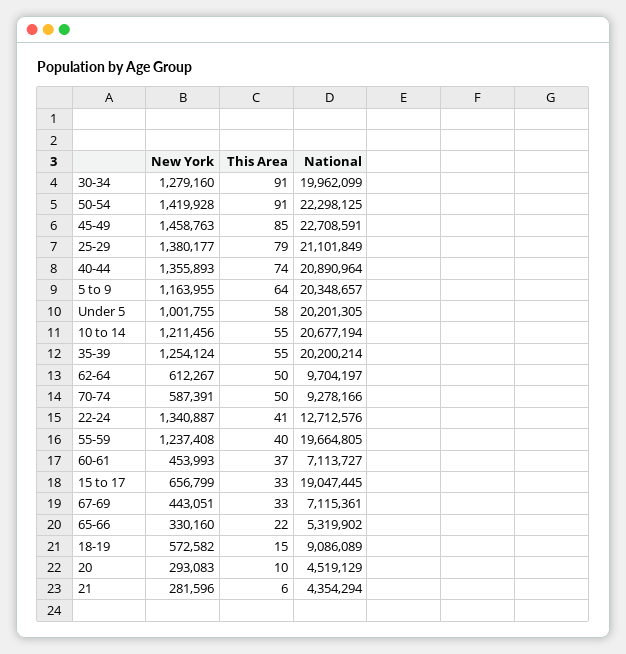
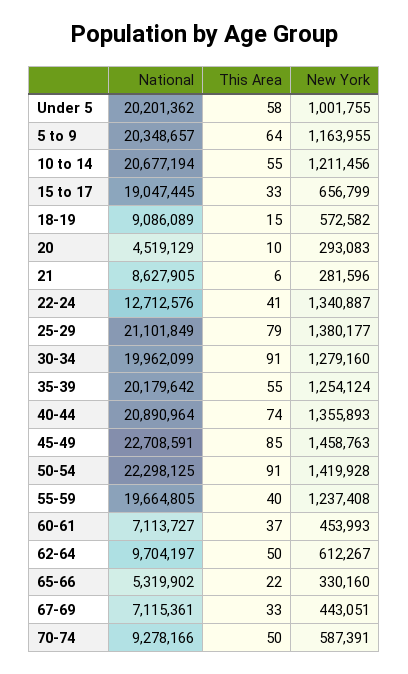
  {
    "New York": {
      "30-34": 1279160,
      "50-54": 1419928,
      "45-49": 1458763,
      "25-29": 1380177,
      "40-44": 1355893,
      "5 to 9": 1163955,
      "Under 5": 1001755,
      "10 to 14": 1211456,
      "35-39": 1254124,
      "62-64": 612267,
      "70-74": 587391,
      "22-24": 1340887,
      "55-59": 1237408,
      "60-61": 453993,
      "15 to 17": 656799,
      "67-69": 443051,
      "65-66": 330160,
      "18-19": 572582,
      "20": 293083,
      "21": 281596
    },
    "This Area": {
      "30-34": 91,
      "50-54": 91,
      "45-49": 85,
      "25-29": 79,
      "40-44": 74,
      "5 to 9": 64,
      "Under 5": 58,
      "10 to 14": 55,
      "35-39": 55,
      "62-64": 50,
      "70-74": 50,
      "22-24": 41,
      "55-59": 40,
      "60-61": 37,
      "15 to 17": 33,
      "67-69": 33,
      "65-66": 22,
      "18-19": 15,
      "20": 10,
      "21": 6
    },
    "National": {
      "30-34": 19962099,
      "50-54": 22298125,
      "45-49": 22708591,
      "25-29": 21101849,
      "40-44": 20890964,
      "5 to 9": 20348657,
-     "Under 5": 20201305,
+     "Under 5": 20201362,
      "10 to 14": 20677194,
-     "35-39": 20200214,
+     "35-39": 20179642,
      "62-64": 9704197,
      "70-74": 9278166,
      "22-24": 12712576,
      "55-59": 19664805,
      "60-61": 7113727,
      "15 to 17": 19047445,
      "67-69": 7115361,
      "65-66": 5319902,
      "18-19": 9086089,
      "20": 4519129,
-     "21": 4354294
+     "21": 8627905
    }
  }

